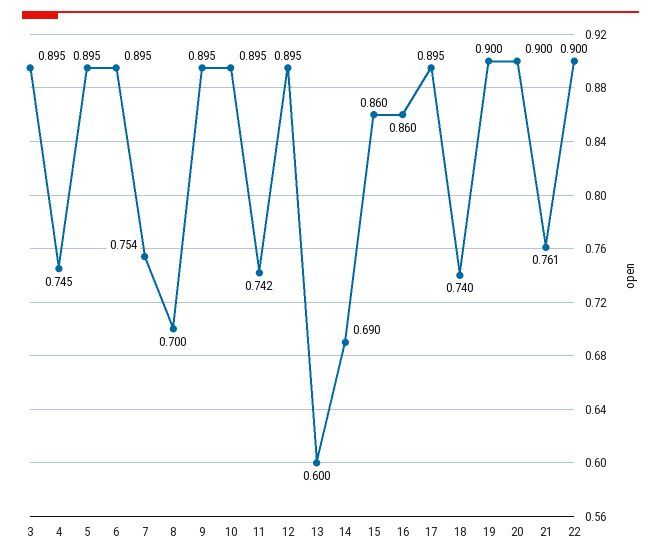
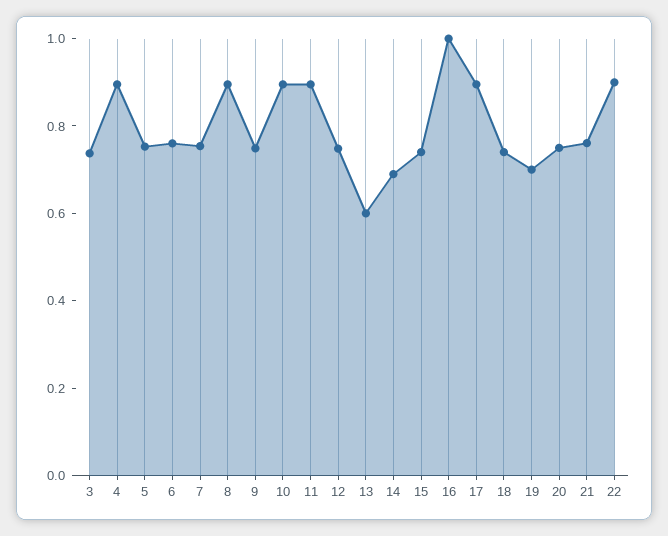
  {
-   "3": 0.895,
+   "3": 0.75,
-   "4": 0.745,
+   "4": 0.9,
-   "5": 0.895,
+   "5": 0.75,
-   "6": 0.895,
+   "6": 0.75,
    "7": 0.754,
-   "8": 0.7,
+   "8": 0.9,
-   "9": 0.895,
+   "9": 0.75,
    "10": 0.895,
-   "11": 0.742,
+   "11": 0.9,
-   "12": 0.895,
+   "12": 0.75,
    "13": 0.6,
    "14": 0.69,
-   "15": 0.86,
+   "15": 0.75,
-   "16": 0.86,
+   "16": 1,
    "17": 0.895,
    "18": 0.74,
-   "19": 0.9,
+   "19": 0.7,
-   "20": 0.9,
+   "20": 0.75,
    "21": 0.761,
    "22": 0.9
  }

